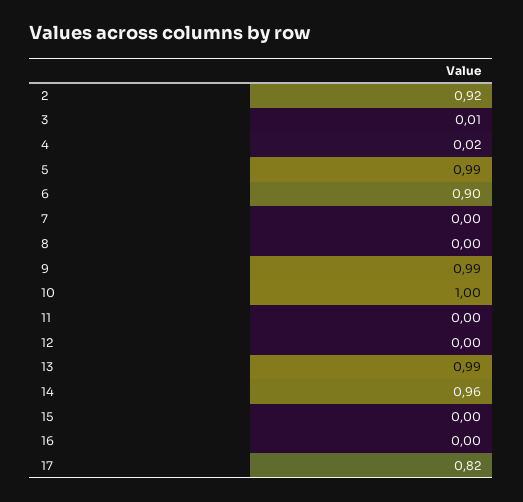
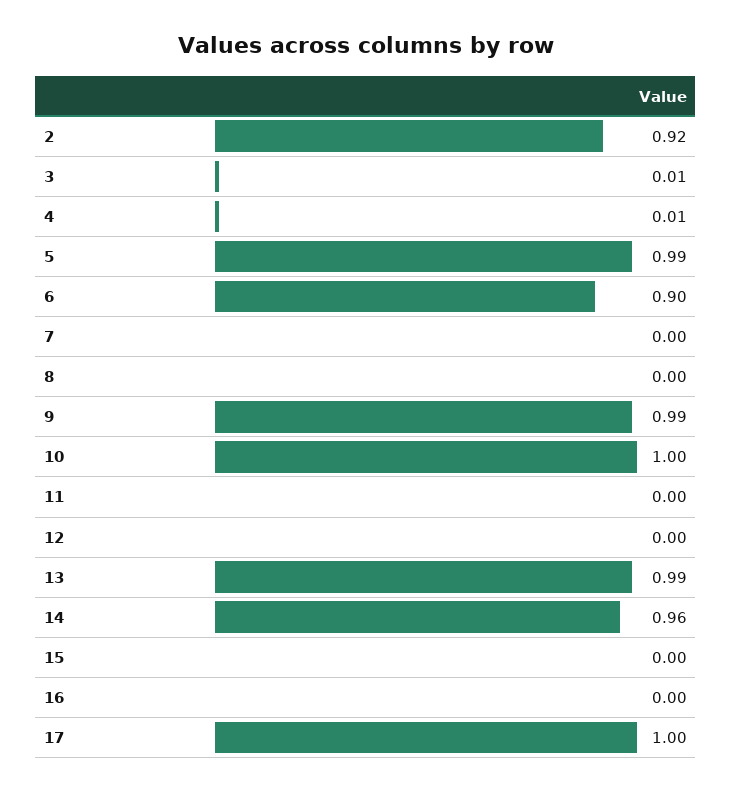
  {
    "2": 0.92,
    "3": 0.01,
-   "4": 0.02,
+   "4": 0.01,
    "5": 0.99,
    "6": 0.9,
    "7": 0,
    "8": 0,
    "9": 0.99,
    "10": 1,
    "11": 0,
    "12": 0,
    "13": 0.99,
    "14": 0.96,
    "15": 0,
    "16": 0,
-   "17": 0.82
+   "17": 1
  }

